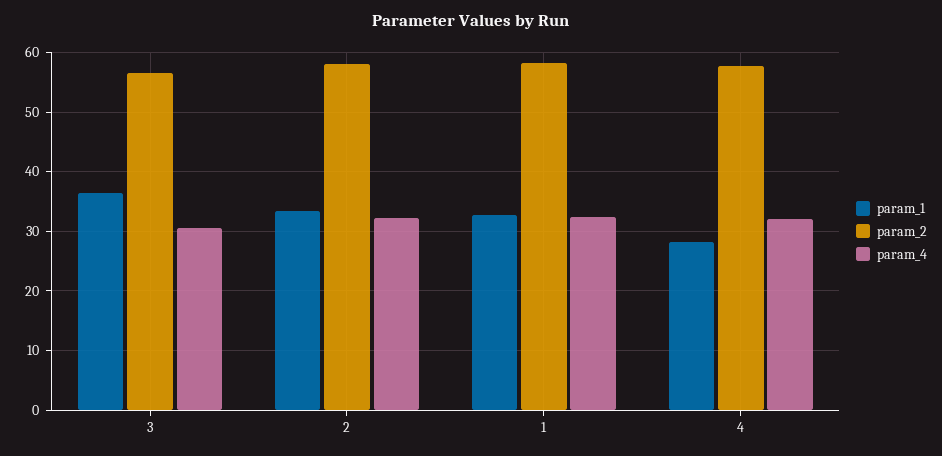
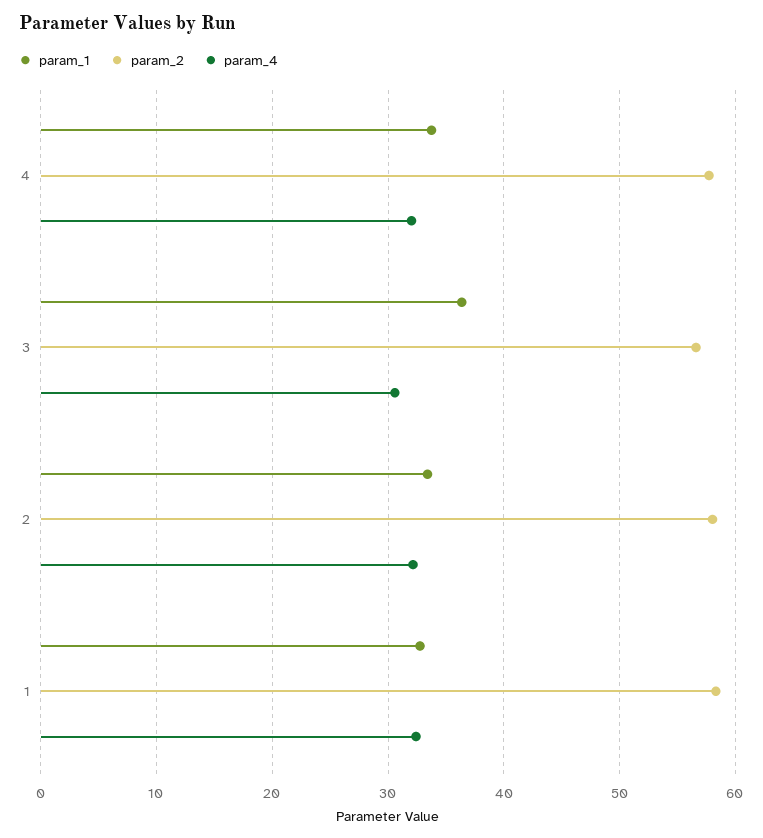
  {
    "param_1": {
      "3": 36,
      "2": 33,
      "1": 33,
-     "4": 28
+     "4": 34
    },
    "param_2": {
      "3": 57,
      "2": 58,
      "1": 58,
      "4": 58
    },
    "param_4": {
      "3": 31,
      "2": 32,
      "1": 32,
      "4": 32
    }
  }

